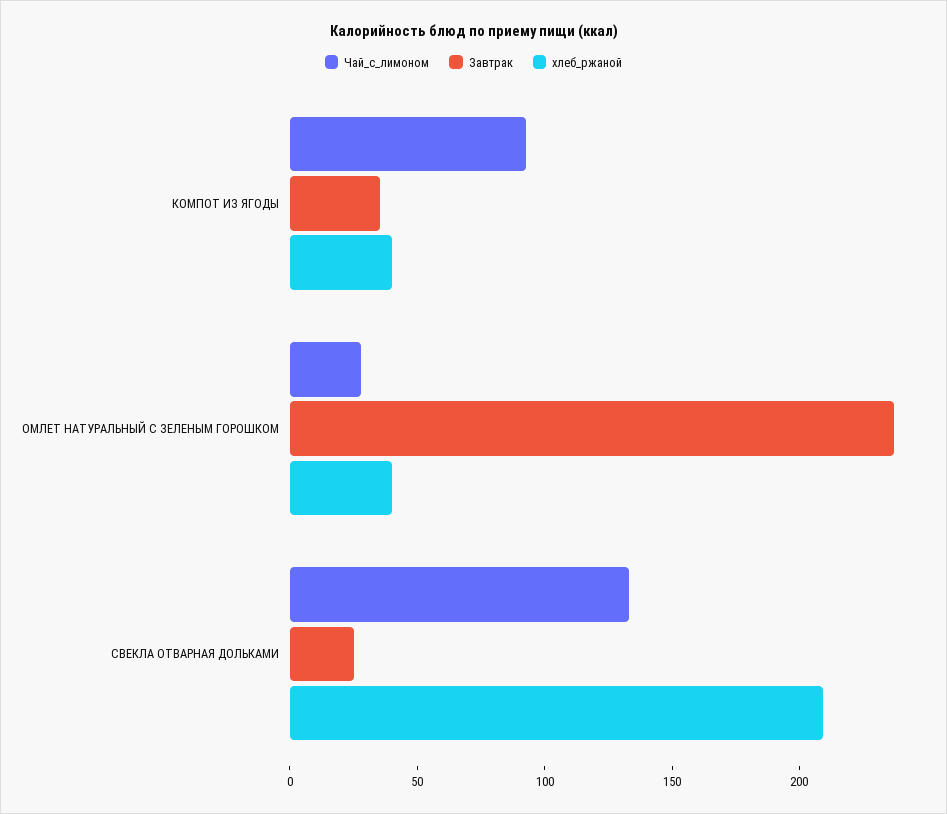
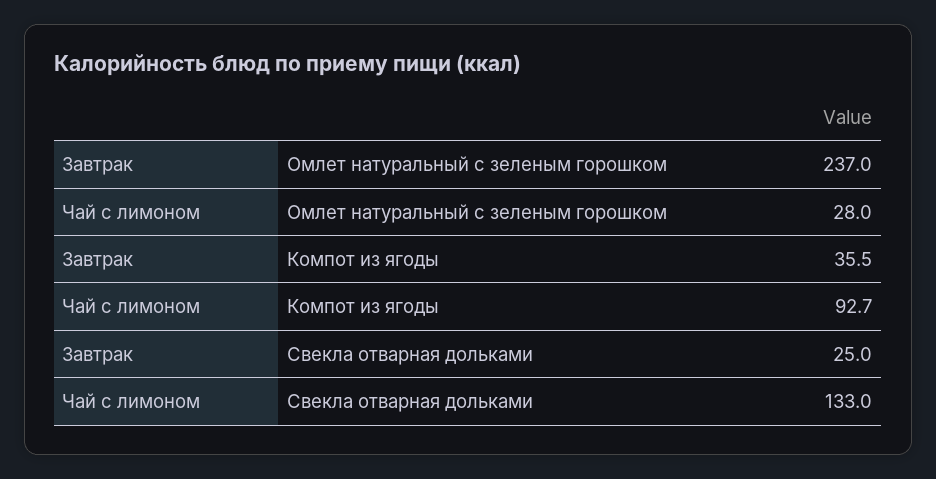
  {
    "Чай_с_лимоном": {
      "КОМПОТ ИЗ ЯГОДЫ": 92.7,
      "ОМЛЕТ НАТУРАЛЬНЫЙ С ЗЕЛЕНЫМ ГОРОШКОМ": 28,
      "СВЕКЛА ОТВАРНАЯ ДОЛЬКАМИ": 133
    },
    "Завтрак": {
      "КОМПОТ ИЗ ЯГОДЫ": 35.5,
      "ОМЛЕТ НАТУРАЛЬНЫЙ С ЗЕЛЕНЫМ ГОРОШКОМ": 237,
      "СВЕКЛА ОТВАРНАЯ ДОЛЬКАМИ": 25
-   },
+   }
-   "хлеб_ржаной": {
-     "КОМПОТ ИЗ ЯГОДЫ": 40,
-     "ОМЛЕТ НАТУРАЛЬНЫЙ С ЗЕЛЕНЫМ ГОРОШКОМ": 40,
-     "СВЕКЛА ОТВАРНАЯ ДОЛЬКАМИ": 210
-   }
  }

